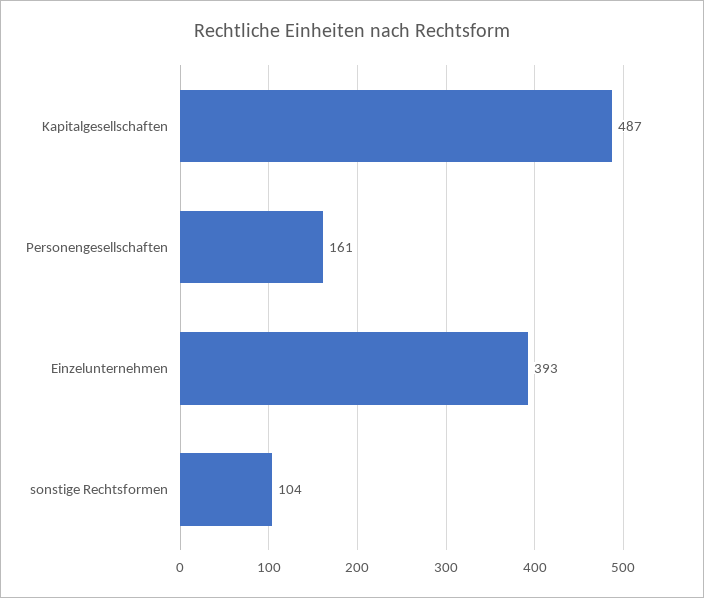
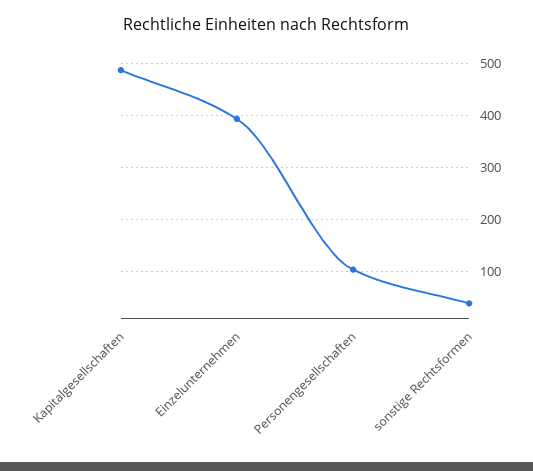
  {
    "Kapitalgesellschaften": 487,
-   "Personengesellschaften": 161,
+   "Personengesellschaften": 100,
    "Einzelunternehmen": 393,
-   "sonstige Rechtsformen": 104
+   "sonstige Rechtsformen": 40
  }

